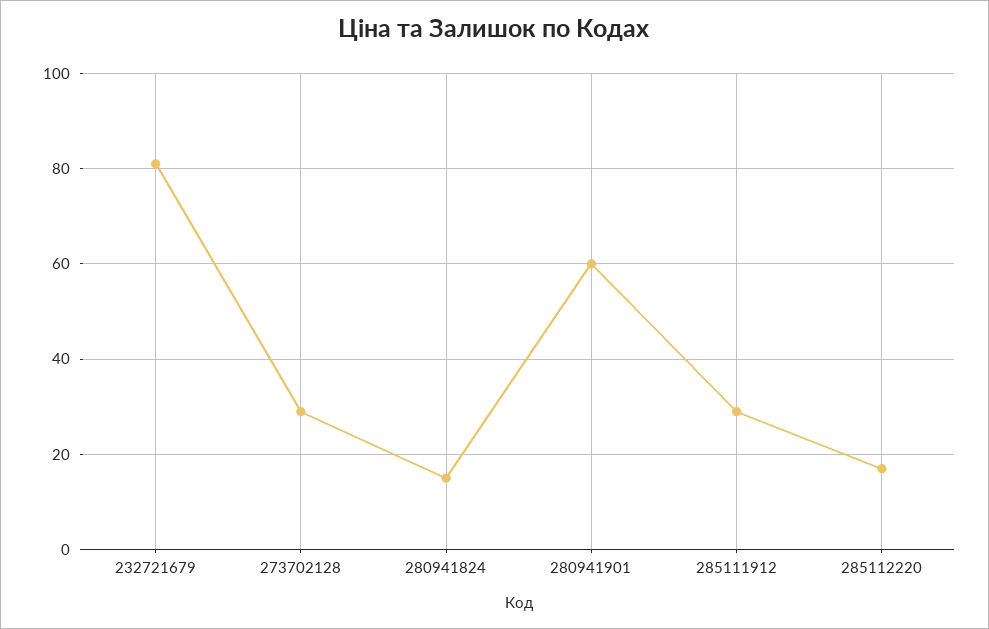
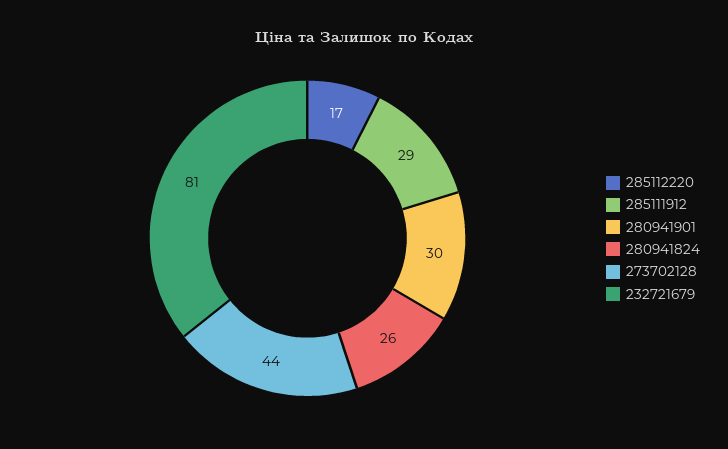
  {
    "232721679": 81,
-   "273702128": 30,
+   "273702128": 44,
-   "280941824": 15,
+   "280941824": 26,
-   "280941901": 60,
+   "280941901": 30,
    "285111912": 29,
    "285112220": 17
  }

